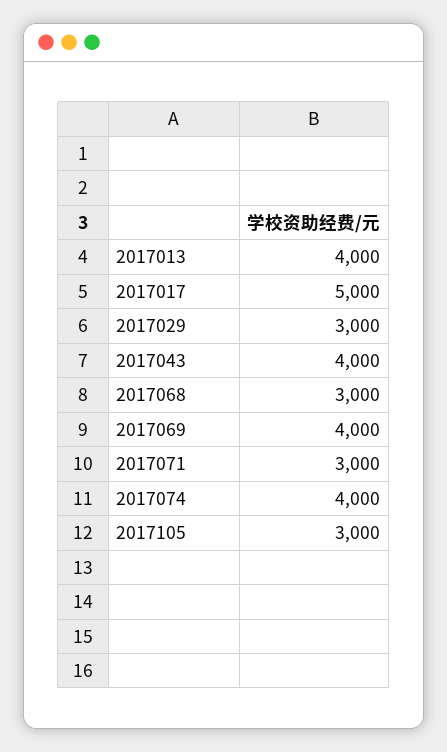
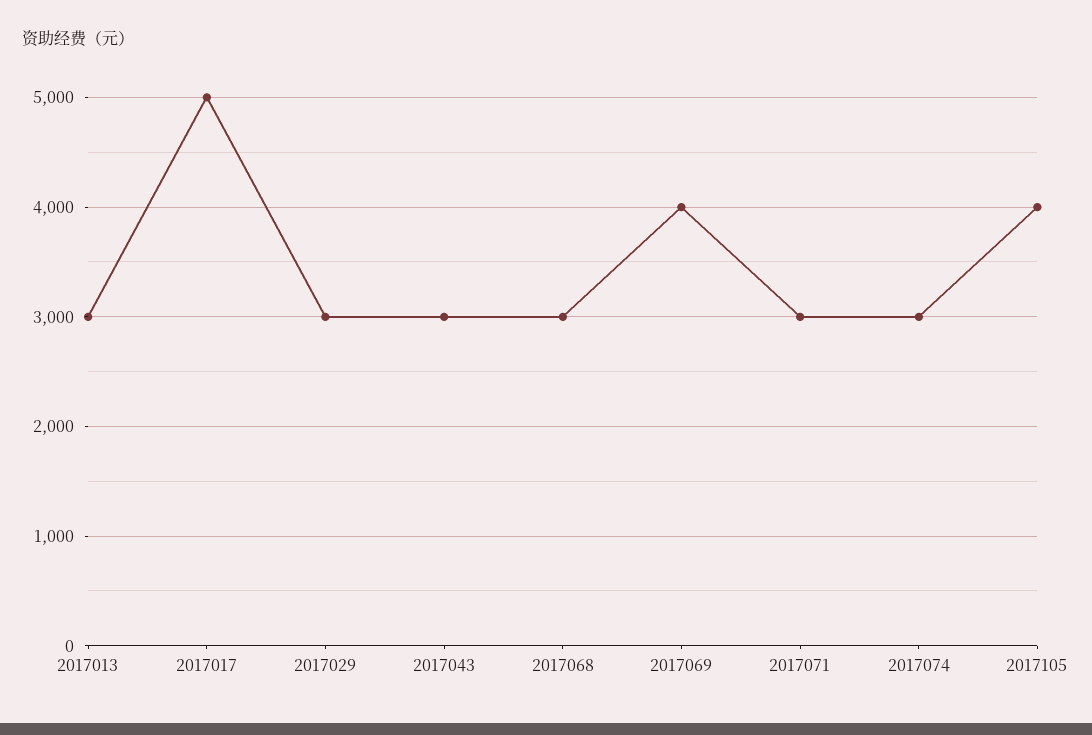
  {
-   "2017013": 4000,
+   "2017013": 3000,
    "2017017": 5000,
    "2017029": 3000,
-   "2017043": 4000,
+   "2017043": 3000,
    "2017068": 3000,
    "2017069": 4000,
    "2017071": 3000,
-   "2017074": 4000,
+   "2017074": 3000,
-   "2017105": 3000
+   "2017105": 4000
  }

